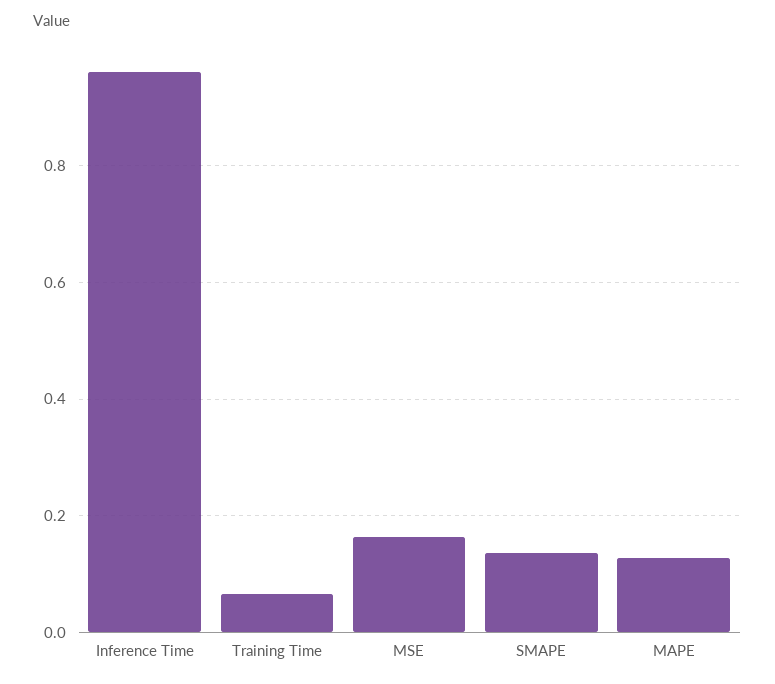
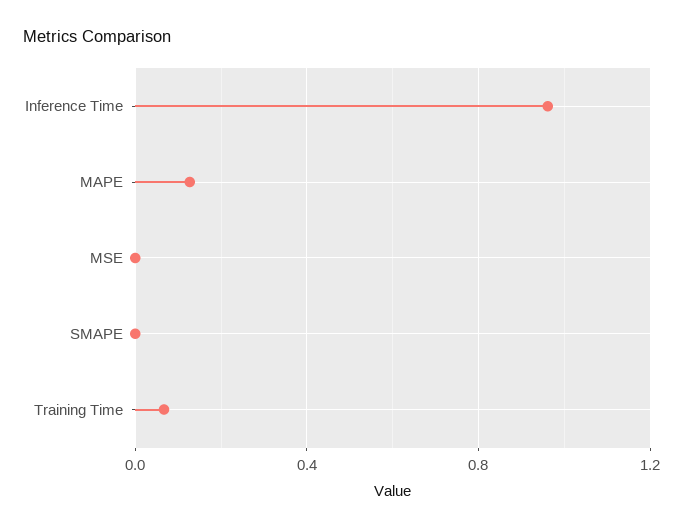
  {
    "Inference Time": 0.96,
    "Training Time": 0.06,
-   "MSE": 0.16,
+   "MSE": 0,
-   "SMAPE": 0.14,
+   "SMAPE": 0,
    "MAPE": 0.12
  }

